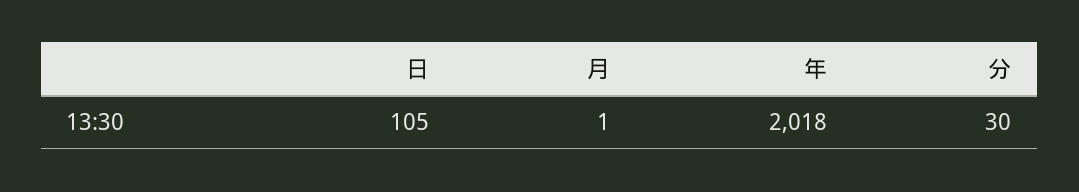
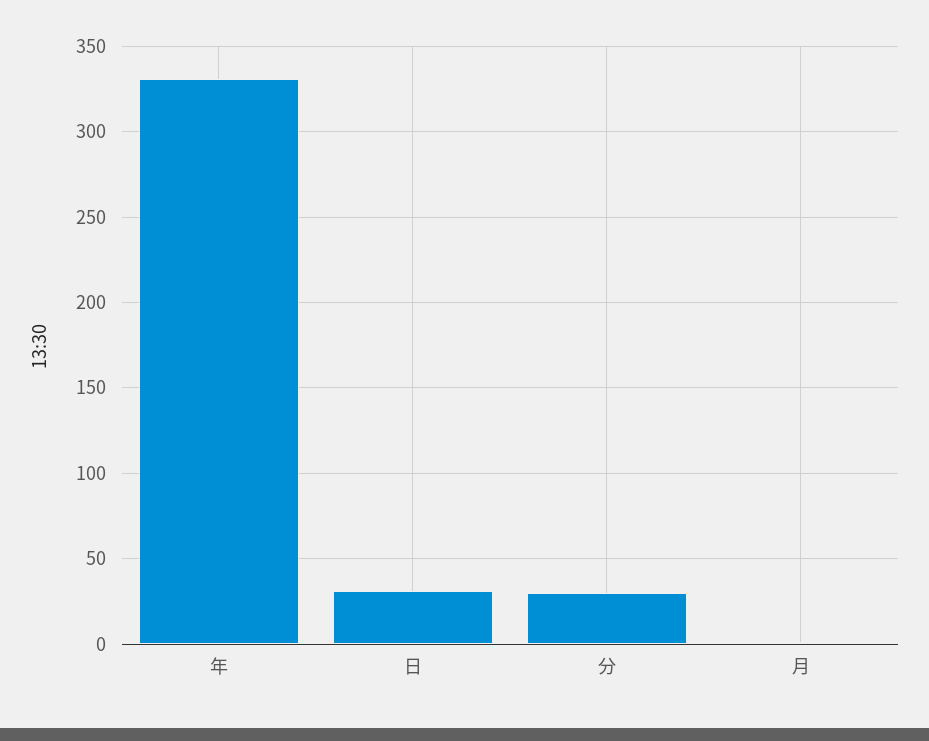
  {
-   "日": 105,
+   "日": 30,
    "月": 1,
-   "年": 2018,
+   "年": 330,
    "分": 30
  }

